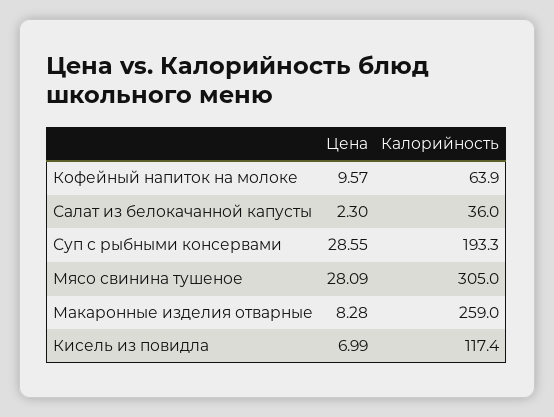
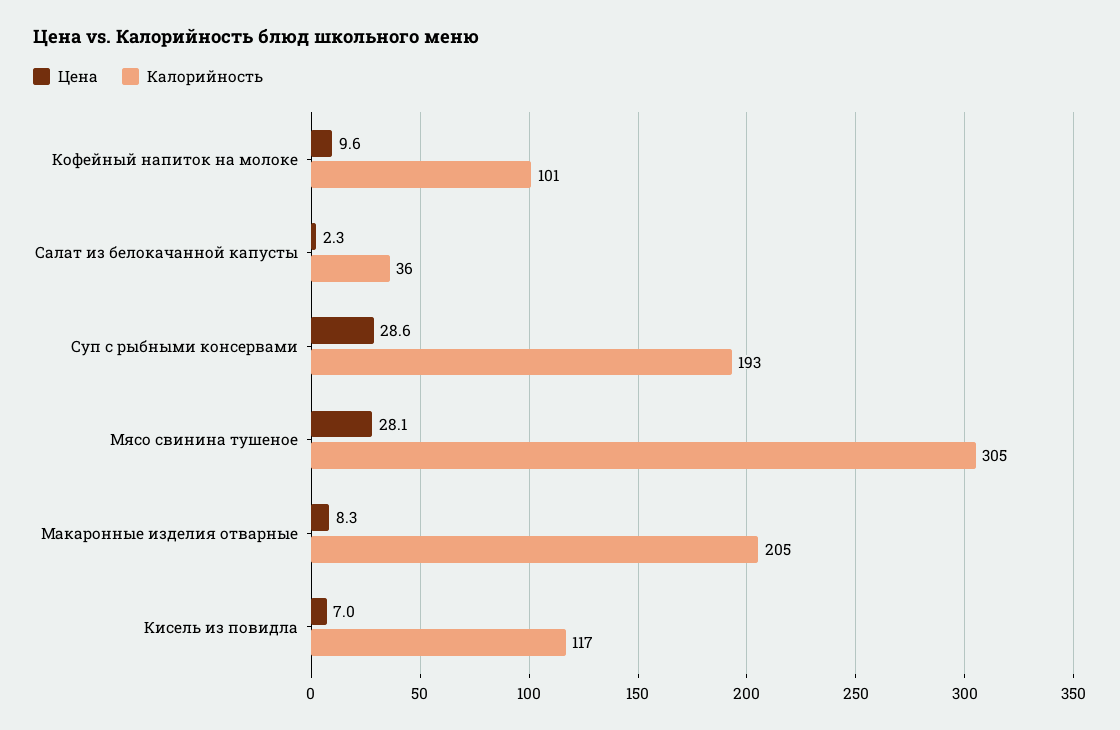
  {
    "Цена": {
      "Кофейный напиток на молоке": 9.57,
      "Салат из белокачанной капусты": 2.3,
      "Суп с рыбными консервами": 28.55,
      "Мясо свинина тушеное": 28.09,
      "Макаронные изделия отварные": 8.28,
      "Кисель из повидла": 6.99
    },
    "Калорийность": {
-     "Кофейный напиток на молоке": 63.9,
+     "Кофейный напиток на молоке": 101,
      "Салат из белокачанной капусты": 36,
      "Суп с рыбными консервами": 193.3,
      "Мясо свинина тушеное": 305,
-     "Макаронные изделия отварные": 259,
+     "Макаронные изделия отварные": 205,
      "Кисель из повидла": 117.4
    }
  }

